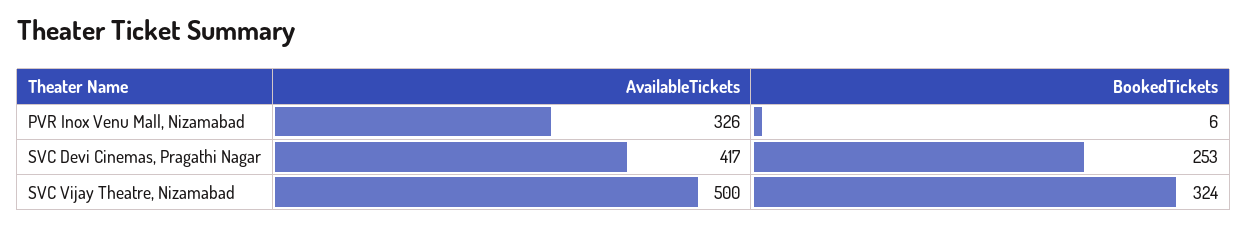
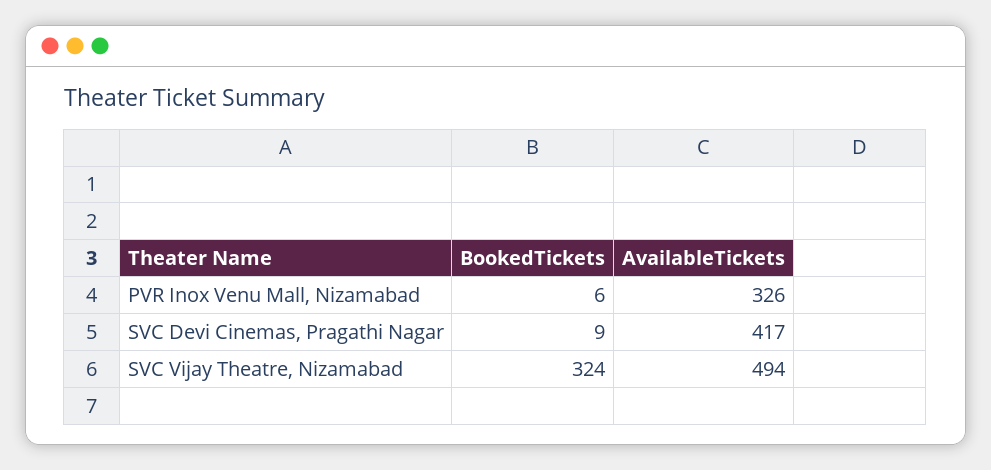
  {
    "AvailableTickets": {
      "PVR Inox Venu Mall, Nizamabad": 326,
      "SVC Devi Cinemas, Pragathi Nagar": 417,
-     "SVC Vijay Theatre, Nizamabad": 500
+     "SVC Vijay Theatre, Nizamabad": 494
    },
    "BookedTickets": {
      "PVR Inox Venu Mall, Nizamabad": 6,
-     "SVC Devi Cinemas, Pragathi Nagar": 253,
+     "SVC Devi Cinemas, Pragathi Nagar": 9,
      "SVC Vijay Theatre, Nizamabad": 324
    }
  }

